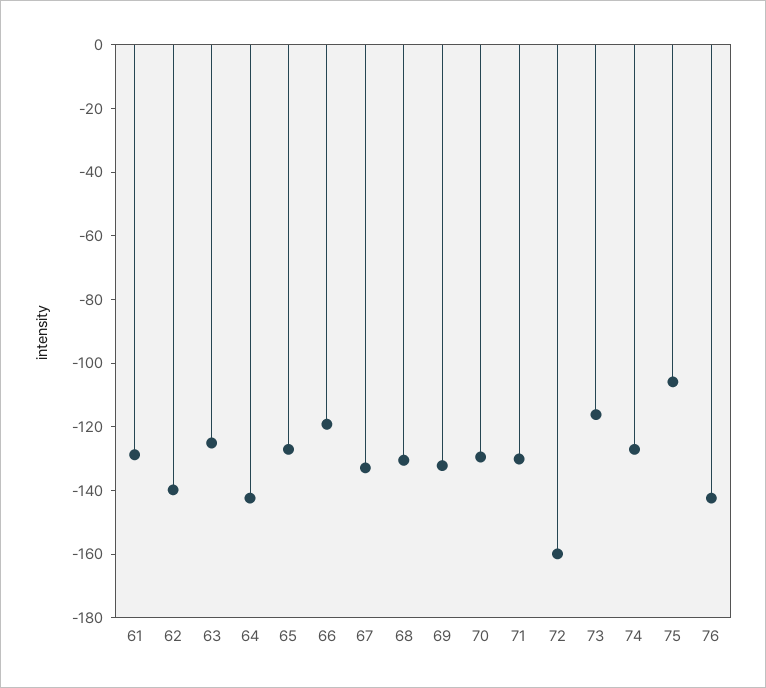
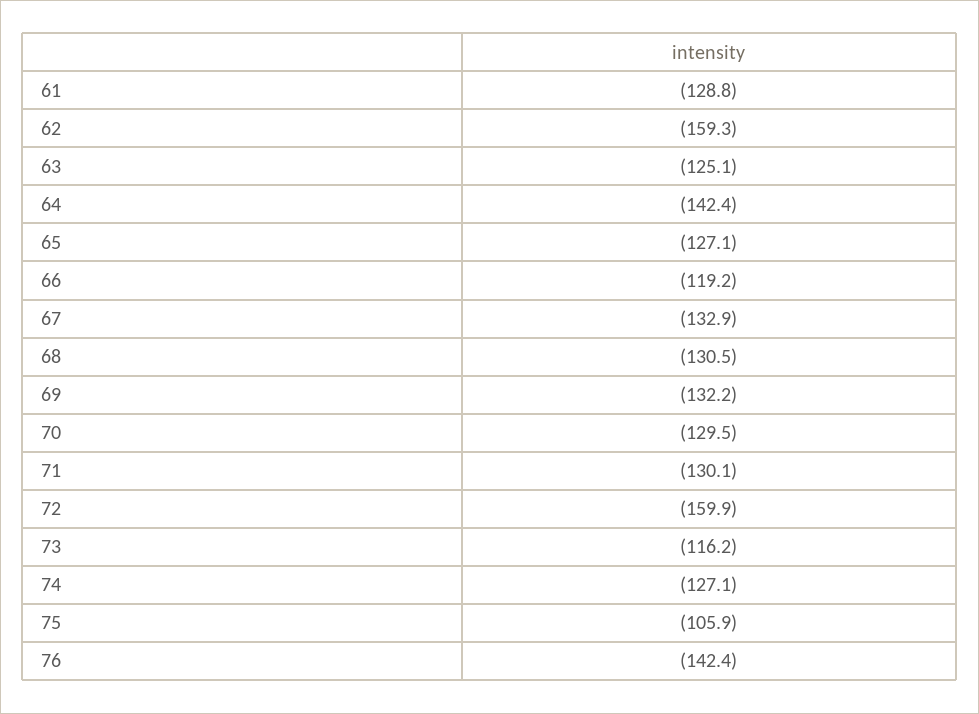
  {
    "61": -128.8,
-   "62": -140,
+   "62": -159.3,
    "63": -125.1,
    "64": -142.4,
    "65": -127.1,
    "66": -119.2,
    "67": -132.9,
    "68": -130.5,
    "69": -132.2,
    "70": -129.5,
    "71": -130.1,
    "72": -159.9,
    "73": -116.2,
    "74": -127.1,
    "75": -105.9,
    "76": -142.4
  }

